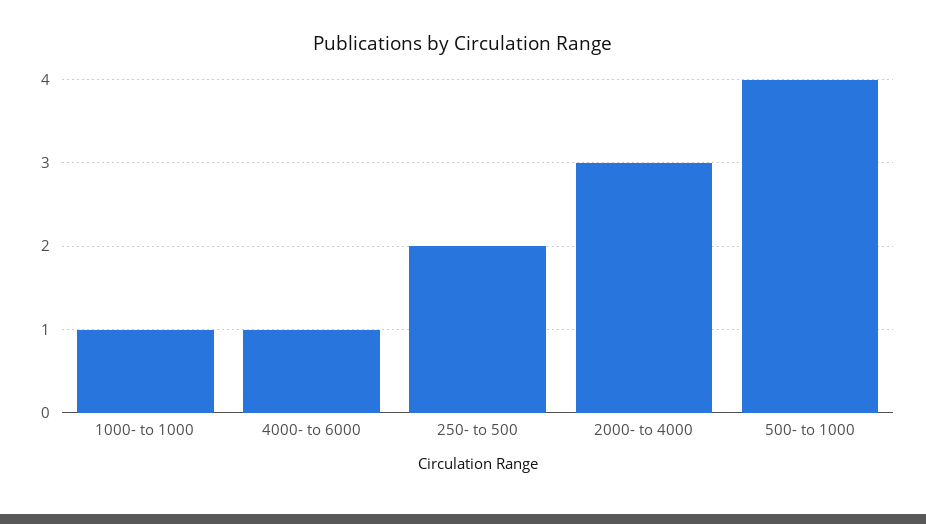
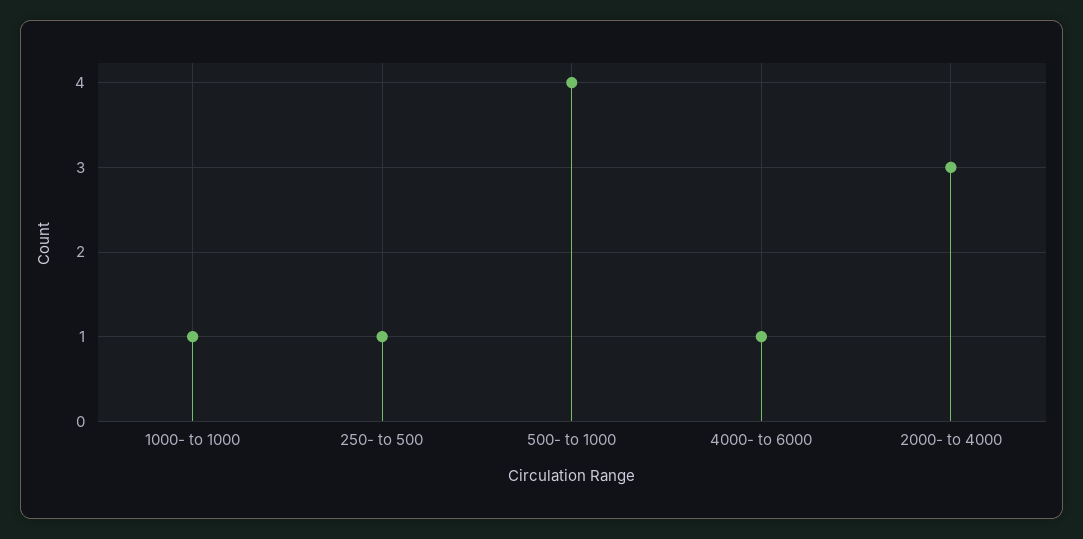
  {
    "1000- to 1000": 1,
    "4000- to 6000": 1,
-   "250- to 500": 2,
+   "250- to 500": 1,
    "2000- to 4000": 3,
    "500- to 1000": 4
  }

